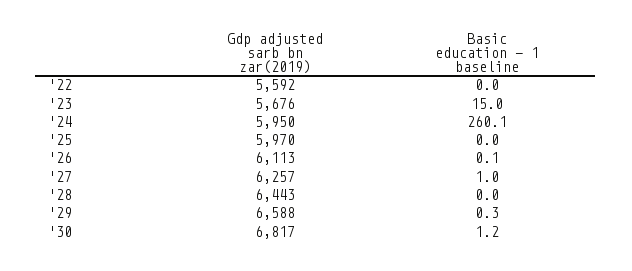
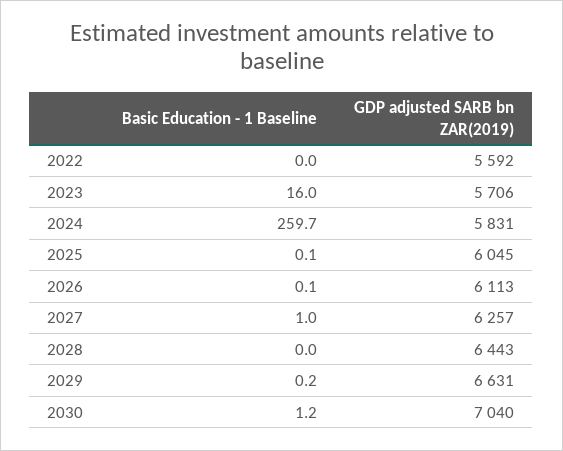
  {
    "Gdp adjusted sarb bn zar(2019)": {
      "'22": 5592,
-     "'23": 5676,
+     "'23": 5706,
-     "'24": 5950,
+     "'24": 5831,
-     "'25": 5970,
+     "'25": 6045,
      "'26": 6113,
      "'27": 6257,
      "'28": 6443,
-     "'29": 6588,
+     "'29": 6631,
-     "'30": 6817
+     "'30": 7040
    },
    "Basic education - 1 baseline": {
      "'22": 0,
-     "'23": 15,
+     "'23": 16,
-     "'24": 260.1,
+     "'24": 259.7,
-     "'25": 0,
+     "'25": 0.1,
      "'26": 0.1,
      "'27": 1,
      "'28": 0,
-     "'29": 0.3,
+     "'29": 0.2,
      "'30": 1.2
    }
  }

